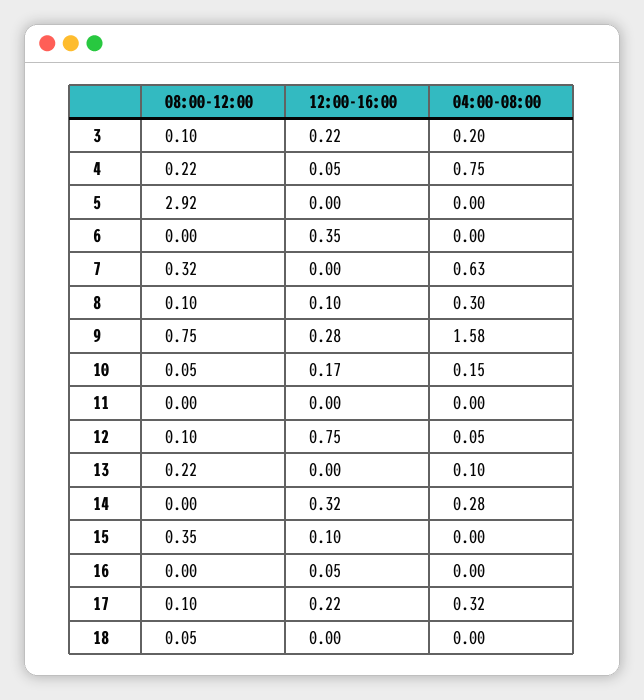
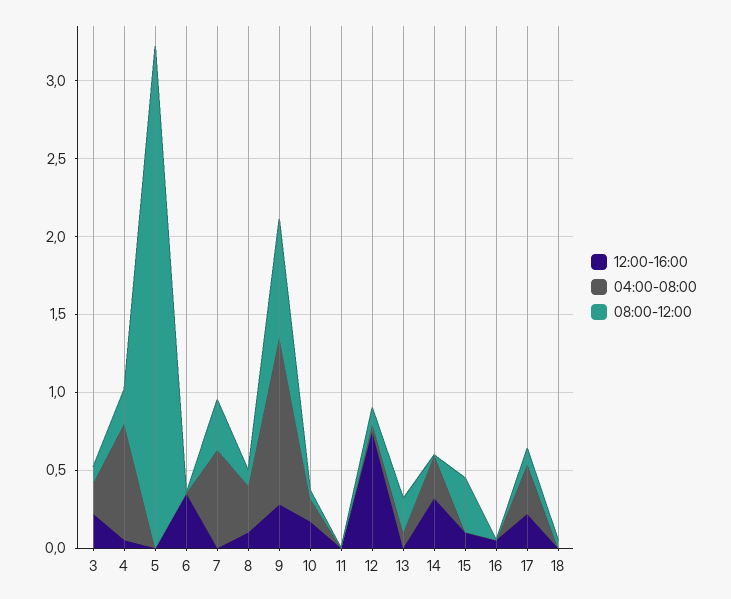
  {
    "08:00-12:00": {
      "3": 0.1,
      "4": 0.22,
-     "5": 2.92,
+     "5": 3.2,
      "6": 0,
      "7": 0.32,
      "8": 0.1,
      "9": 0.75,
      "10": 0.05,
      "11": 0,
      "12": 0.1,
      "13": 0.22,
      "14": 0,
      "15": 0.35,
      "16": 0,
      "17": 0.1,
      "18": 0.05
    },
    "12:00-16:00": {
      "3": 0.22,
      "4": 0.05,
      "5": 0,
      "6": 0.35,
      "7": 0,
      "8": 0.1,
      "9": 0.28,
      "10": 0.17,
      "11": 0,
      "12": 0.75,
      "13": 0,
      "14": 0.32,
      "15": 0.1,
      "16": 0.05,
      "17": 0.22,
      "18": 0
    },
    "04:00-08:00": {
      "3": 0.2,
      "4": 0.75,
      "5": 0,
      "6": 0,
      "7": 0.63,
      "8": 0.3,
-     "9": 1.58,
+     "9": 1.1,
      "10": 0.15,
      "11": 0,
      "12": 0.05,
      "13": 0.1,
      "14": 0.28,
      "15": 0,
      "16": 0,
      "17": 0.32,
      "18": 0
    }
  }

